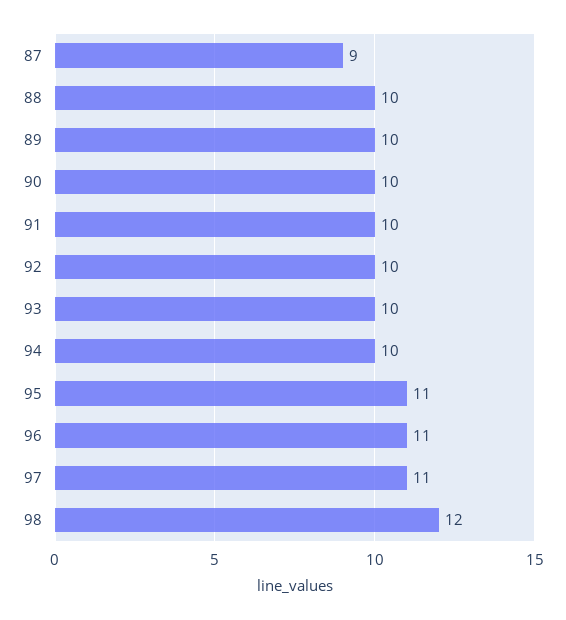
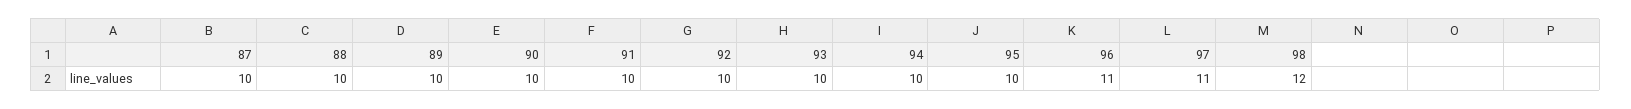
  {
-   "87": 9,
+   "87": 10,
    "88": 10,
    "89": 10,
    "90": 10,
    "91": 10,
    "92": 10,
    "93": 10,
    "94": 10,
-   "95": 11,
+   "95": 10,
    "96": 11,
    "97": 11,
    "98": 12
  }

